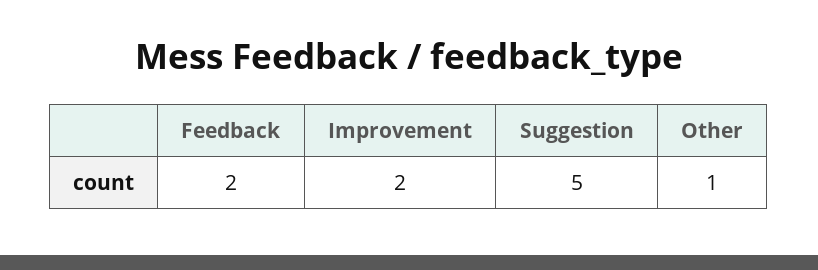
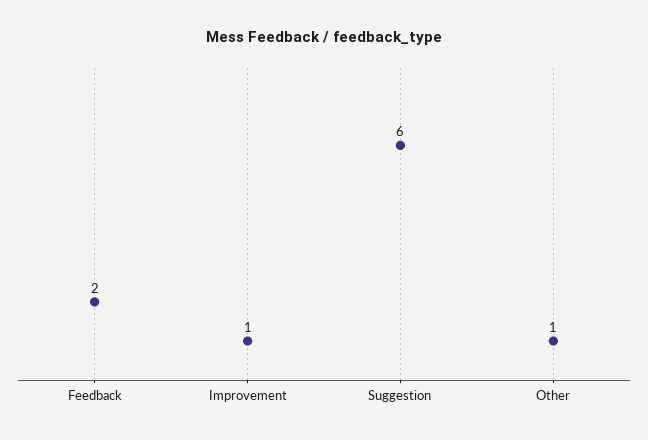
  {
    "Feedback": 2,
-   "Improvement": 2,
+   "Improvement": 1,
-   "Suggestion": 5,
+   "Suggestion": 6,
    "Other": 1
  }

